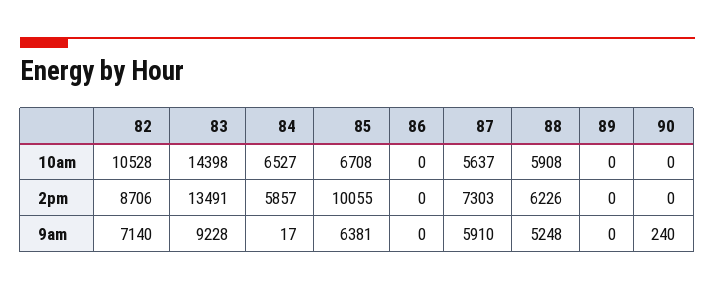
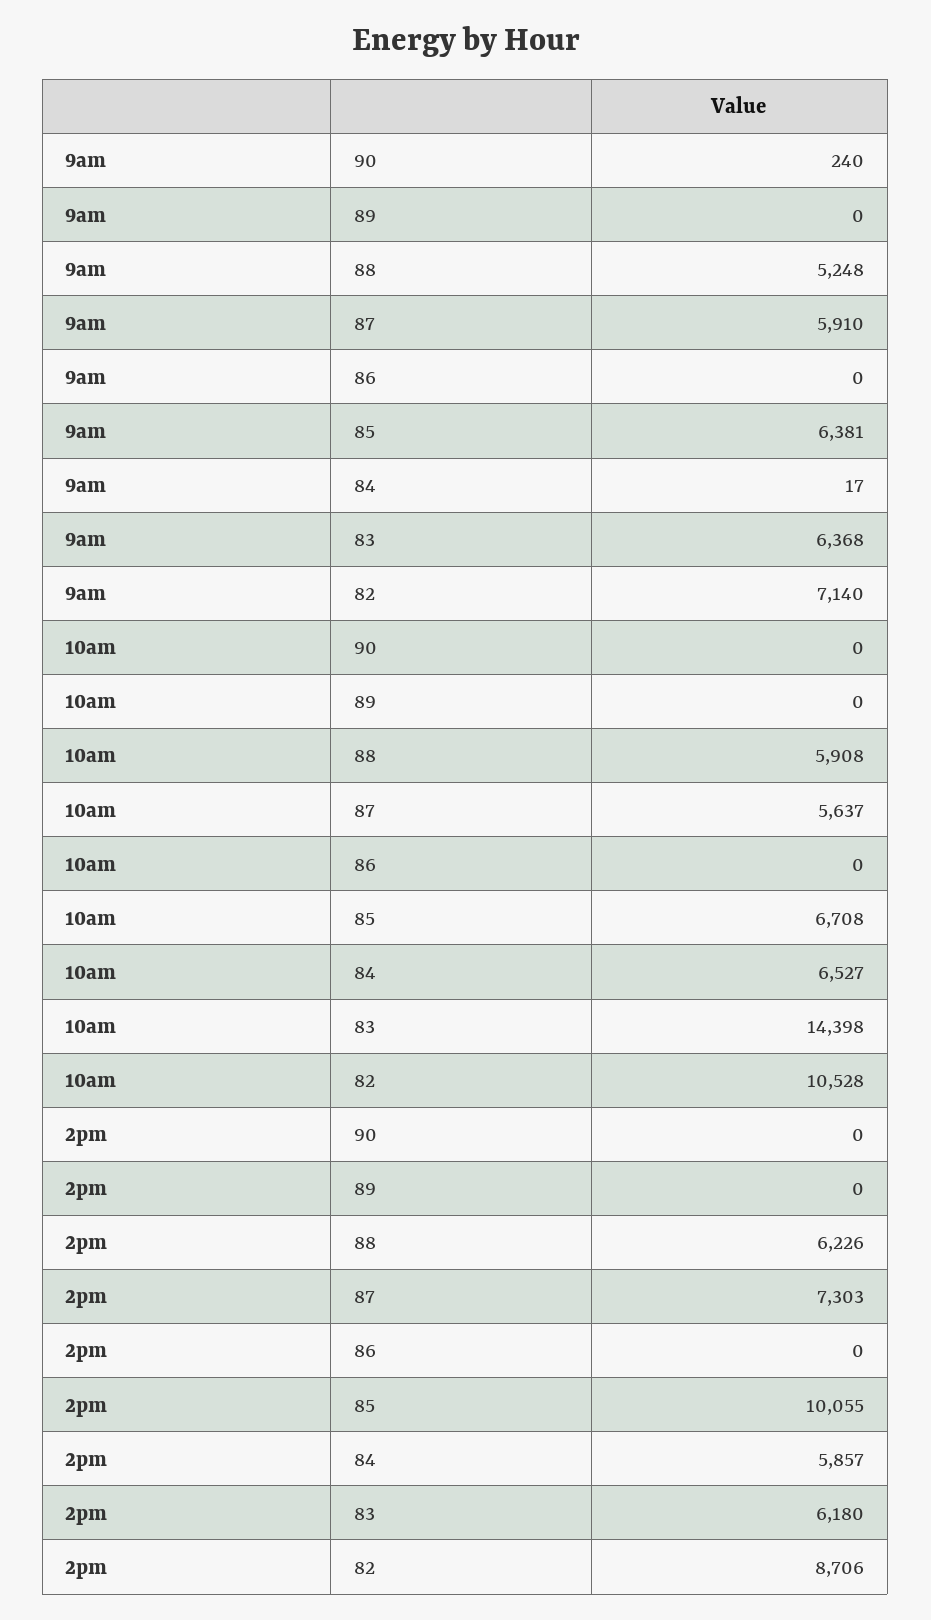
  {
    "82": {
      "10am": 10528,
      "2pm": 8706,
      "9am": 7140
    },
    "83": {
      "10am": 14398,
-     "2pm": 13491,
+     "2pm": 6180,
-     "9am": 9228
+     "9am": 6368
    },
    "84": {
      "10am": 6527,
      "2pm": 5857,
      "9am": 17
    },
    "85": {
      "10am": 6708,
      "2pm": 10055,
      "9am": 6381
    },
    "86": {
      "10am": 0,
      "2pm": 0,
      "9am": 0
    },
    "87": {
      "10am": 5637,
      "2pm": 7303,
      "9am": 5910
    },
    "88": {
      "10am": 5908,
      "2pm": 6226,
      "9am": 5248
    },
    "89": {
      "10am": 0,
      "2pm": 0,
      "9am": 0
    },
    "90": {
      "10am": 0,
      "2pm": 0,
      "9am": 240
    }
  }

